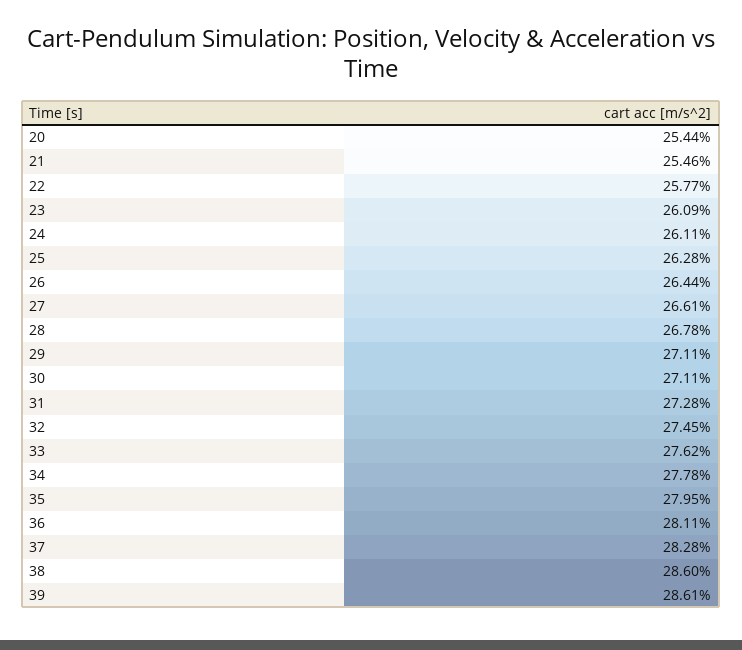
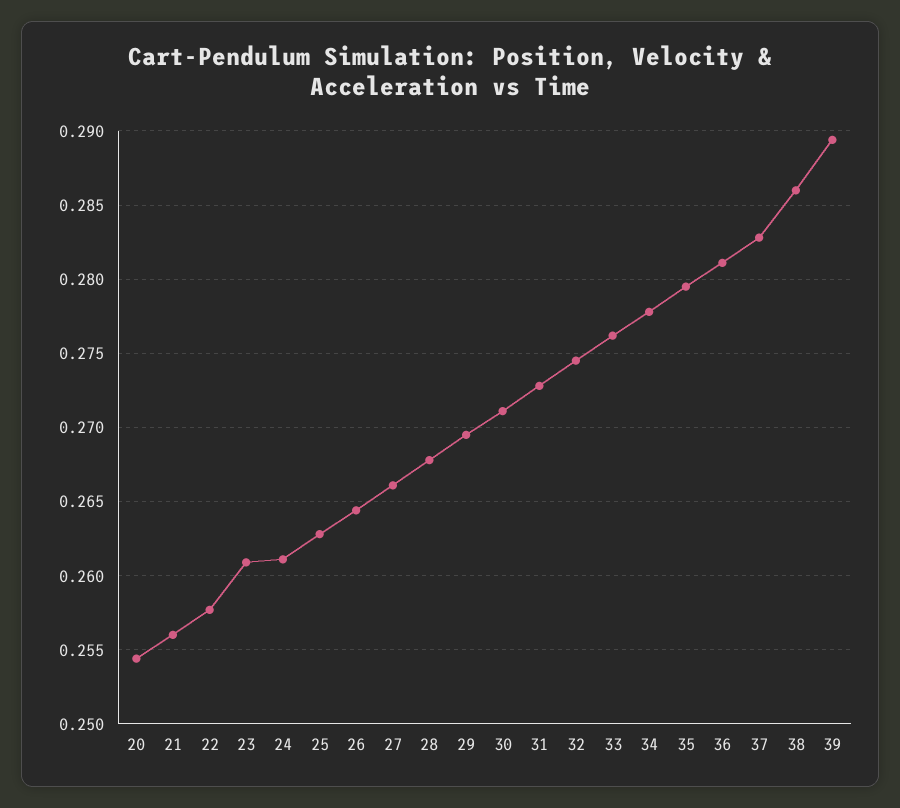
  {
    "20": 0.2544,
-   "21": 0.2546,
+   "21": 0.256,
    "22": 0.2577,
    "23": 0.2609,
    "24": 0.2611,
    "25": 0.2628,
    "26": 0.2644,
    "27": 0.2661,
    "28": 0.2678,
-   "29": 0.2711,
+   "29": 0.2695,
    "30": 0.2711,
    "31": 0.2728,
    "32": 0.2745,
    "33": 0.2762,
    "34": 0.2778,
    "35": 0.2795,
    "36": 0.2811,
    "37": 0.2828,
    "38": 0.286,
-   "39": 0.2861
+   "39": 0.2895
  }

